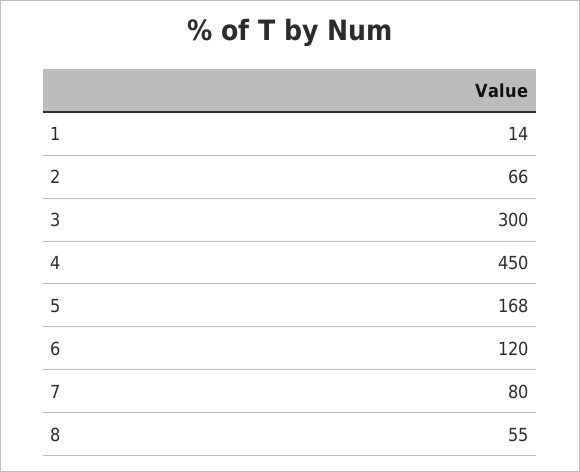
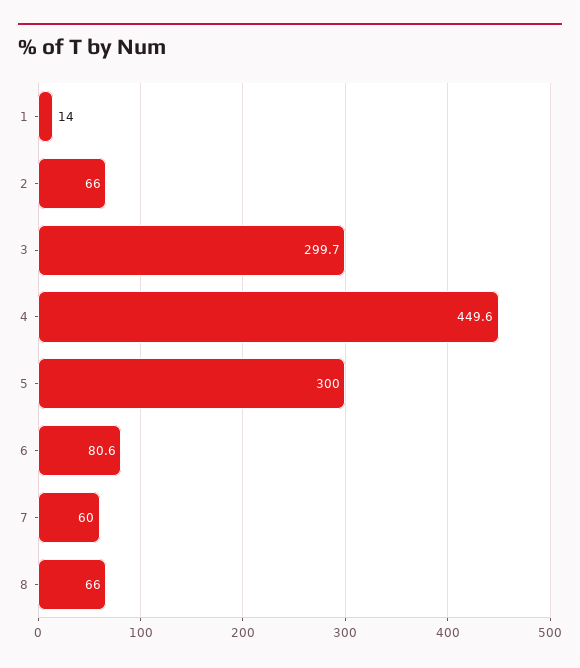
  {
    "1": 14,
    "2": 66,
    "3": 299.7,
    "4": 449.6,
-   "5": 168,
+   "5": 300,
-   "6": 120,
+   "6": 80.6,
-   "7": 80,
+   "7": 60,
-   "8": 55
+   "8": 66
  }

